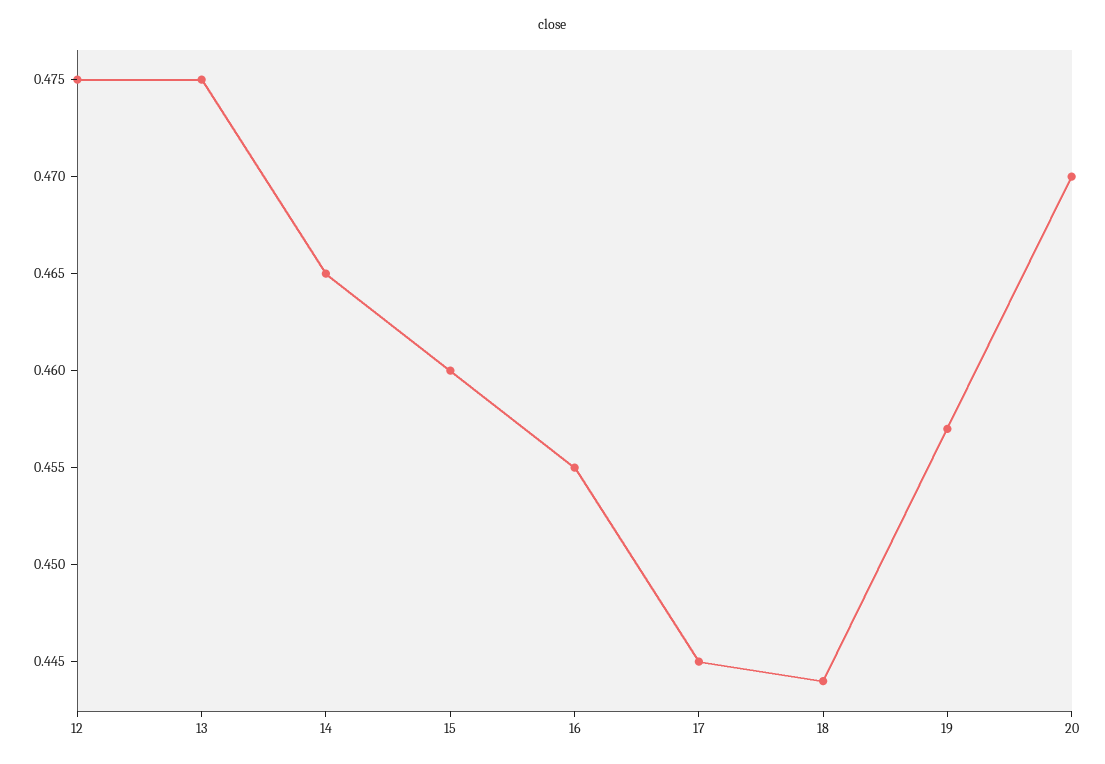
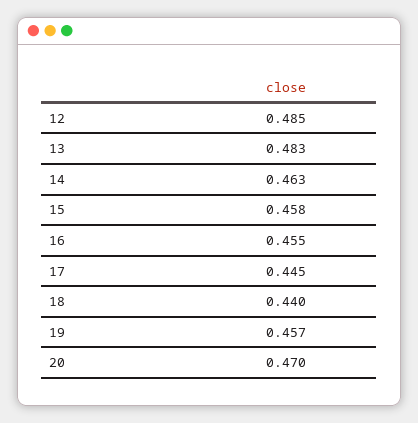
  {
-   "12": 0.475,
+   "12": 0.485,
-   "13": 0.475,
+   "13": 0.483,
-   "14": 0.465,
+   "14": 0.463,
-   "15": 0.46,
+   "15": 0.458,
    "16": 0.455,
    "17": 0.445,
-   "18": 0.444,
+   "18": 0.44,
    "19": 0.457,
    "20": 0.47
  }

